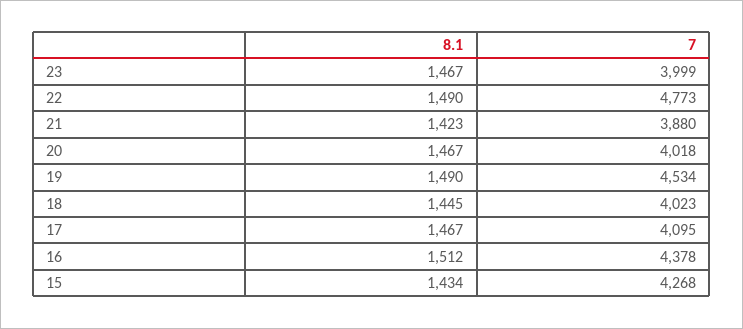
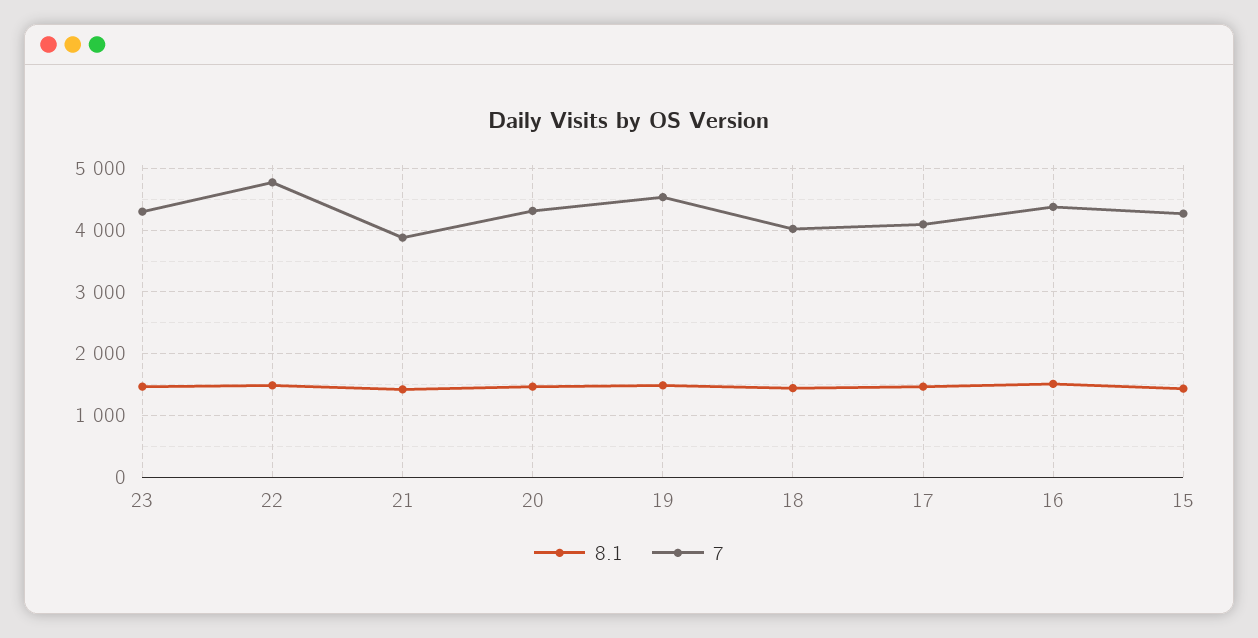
  {
    "8.1": {
      "23": 1467,
      "22": 1490,
      "21": 1423,
      "20": 1467,
      "19": 1490,
      "18": 1445,
      "17": 1467,
      "16": 1512,
      "15": 1434
    },
    "7": {
-     "23": 3999,
+     "23": 4300,
      "22": 4773,
      "21": 3880,
-     "20": 4018,
+     "20": 4300,
      "19": 4534,
      "18": 4023,
      "17": 4095,
      "16": 4378,
      "15": 4268
    }
  }

